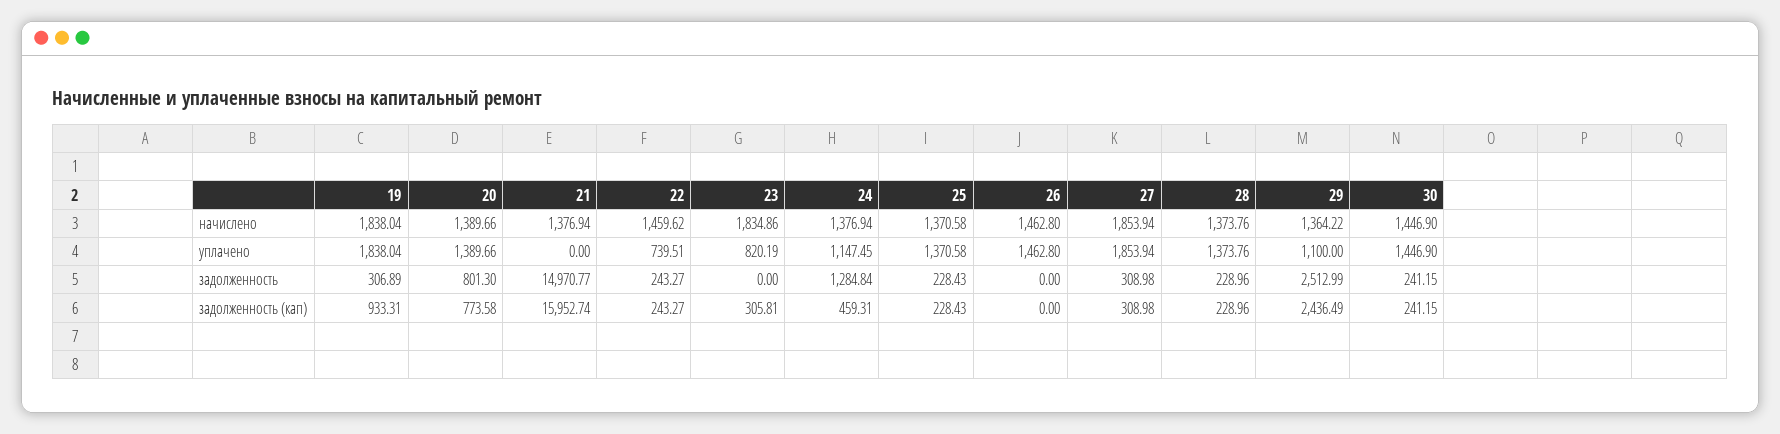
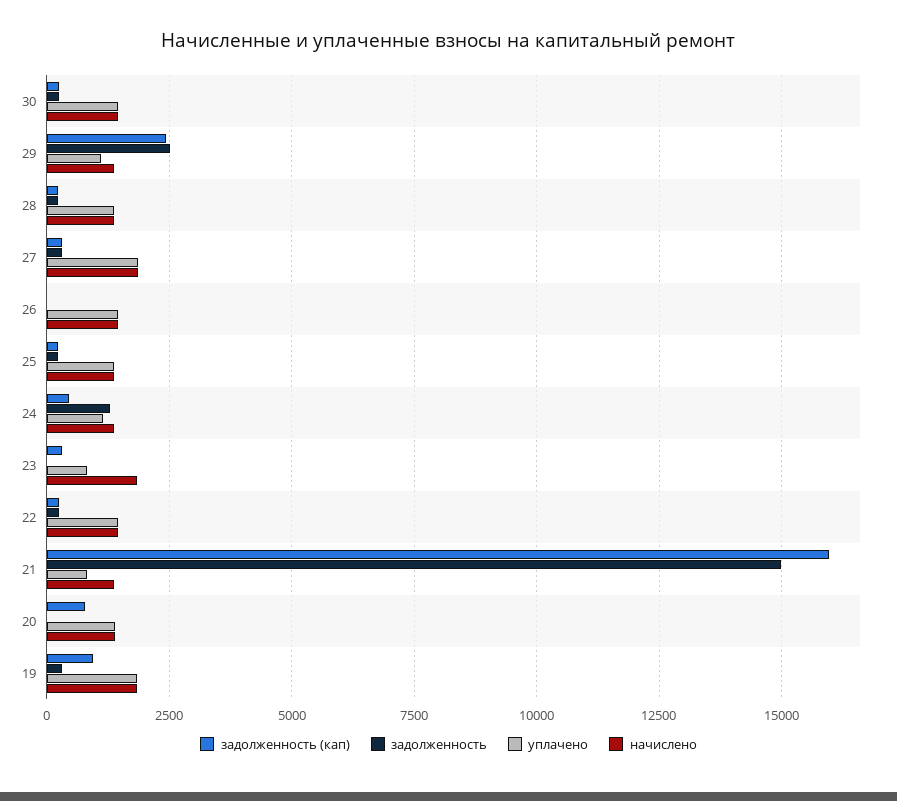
  {
    "начислено": {
      "19": 1838.04,
      "20": 1389.66,
      "21": 1376.94,
      "22": 1459.62,
      "23": 1834.86,
      "24": 1376.94,
      "25": 1370.58,
      "26": 1462.8,
      "27": 1853.94,
      "28": 1373.76,
      "29": 1364.22,
      "30": 1446.9
    },
    "уплачено": {
      "19": 1838.04,
      "20": 1389.66,
-     "21": 0,
+     "21": 750,
-     "22": 739.51,
+     "22": 1500,
      "23": 820.19,
      "24": 1147.45,
      "25": 1370.58,
      "26": 1462.8,
      "27": 1853.94,
      "28": 1373.76,
      "29": 1100,
      "30": 1446.9
    },
    "задолженность": {
      "19": 306.89,
-     "20": 801.3,
+     "20": 0,
      "21": 14970.77,
      "22": 243.27,
      "23": 0,
      "24": 1284.84,
      "25": 228.43,
      "26": 0,
      "27": 308.98,
      "28": 228.96,
      "29": 2512.99,
      "30": 241.15
    },
    "задолженность (кап)": {
      "19": 933.31,
      "20": 773.58,
      "21": 15952.74,
      "22": 243.27,
      "23": 305.81,
      "24": 459.31,
      "25": 228.43,
      "26": 0,
      "27": 308.98,
      "28": 228.96,
      "29": 2436.49,
      "30": 241.15
    }
  }

